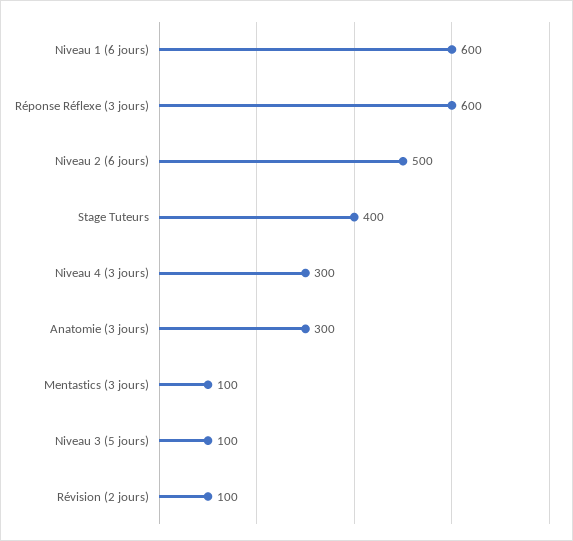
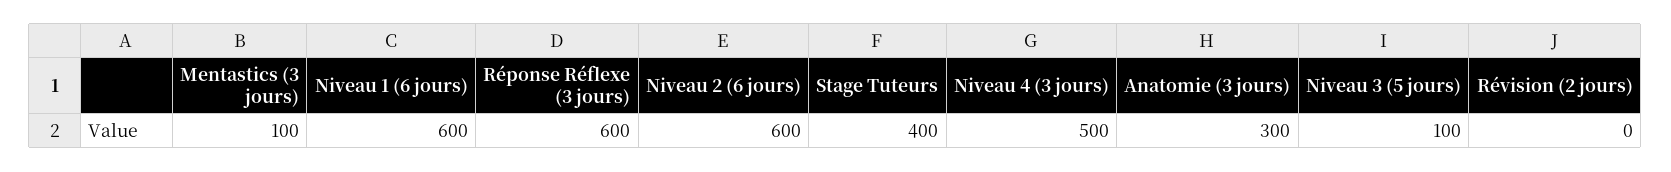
  {
    "Niveau 1 (6 jours)": 600,
    "Réponse Réflexe (3 jours)": 600,
-   "Niveau 2 (6 jours)": 500,
+   "Niveau 2 (6 jours)": 600,
    "Stage Tuteurs": 400,
-   "Niveau 4 (3 jours)": 300,
+   "Niveau 4 (3 jours)": 500,
    "Anatomie (3 jours)": 300,
    "Mentastics (3 jours)": 100,
    "Niveau 3 (5 jours)": 100,
-   "Révision (2 jours)": 100
+   "Révision (2 jours)": 0
  }

